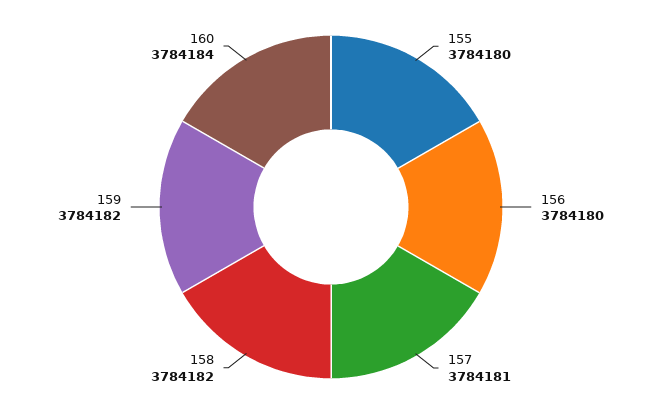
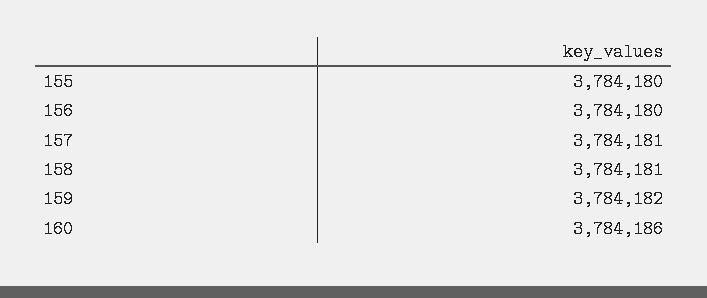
  {
    "155": 3784180,
    "156": 3784180,
    "157": 3784181,
-   "158": 3784182,
+   "158": 3784181,
    "159": 3784182,
-   "160": 3784184
+   "160": 3784186
  }

